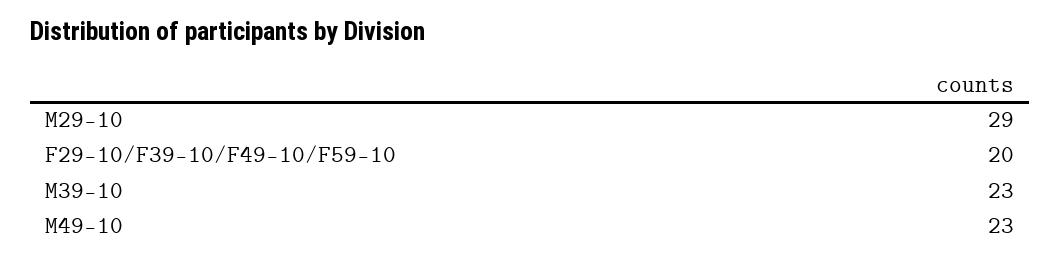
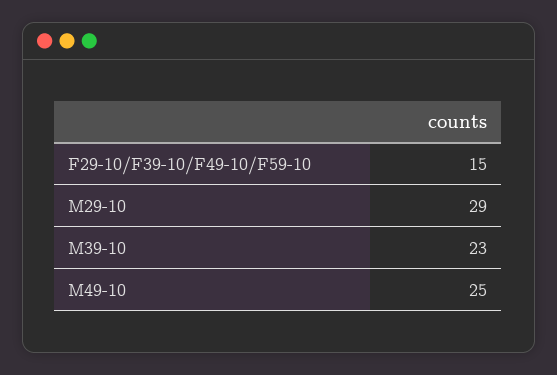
  {
    "M29-10": 29,
-   "F29-10/F39-10/F49-10/F59-10": 20,
+   "F29-10/F39-10/F49-10/F59-10": 15,
    "M39-10": 23,
-   "M49-10": 23
+   "M49-10": 25
  }

